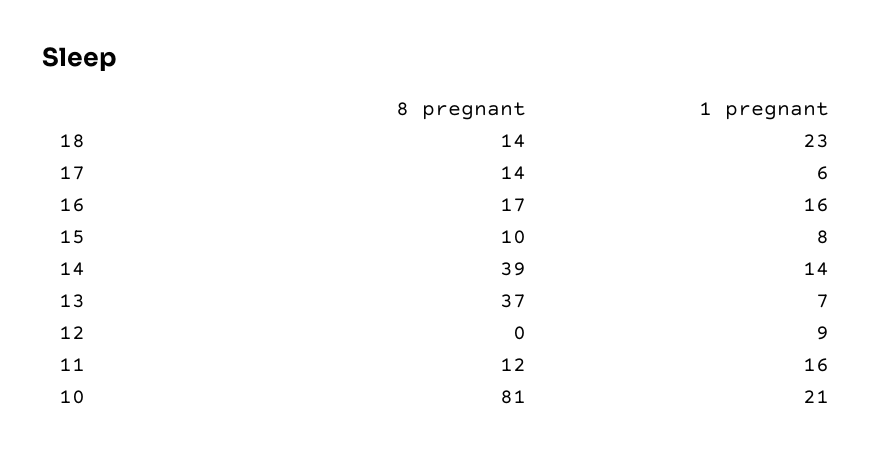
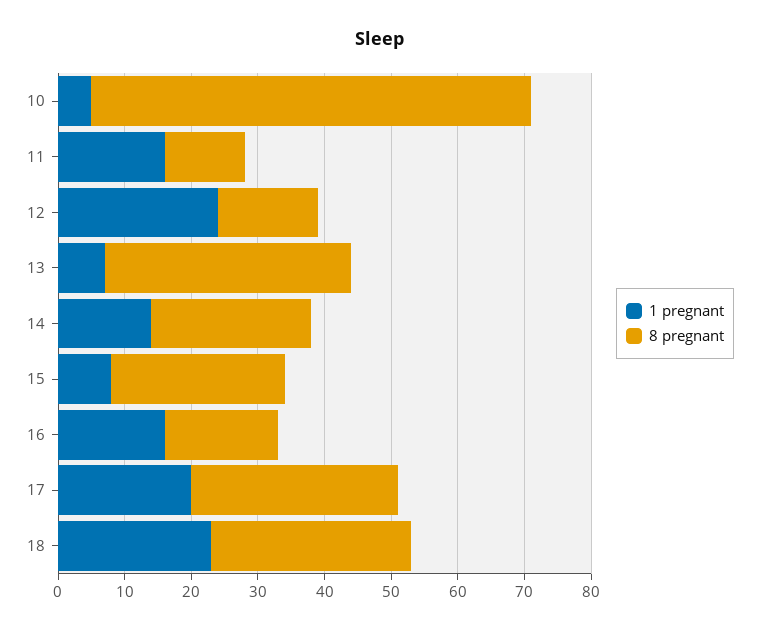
  {
    "8 pregnant": {
-     "18": 14,
+     "18": 30,
-     "17": 14,
+     "17": 30,
      "16": 17,
-     "15": 10,
+     "15": 25,
-     "14": 39,
+     "14": 25,
      "13": 37,
-     "12": 0,
+     "12": 15,
      "11": 12,
-     "10": 81
+     "10": 65
    },
    "1 pregnant": {
      "18": 23,
-     "17": 6,
+     "17": 20,
      "16": 16,
      "15": 8,
      "14": 14,
      "13": 7,
-     "12": 9,
+     "12": 25,
      "11": 16,
-     "10": 21
+     "10": 5
    }
  }

